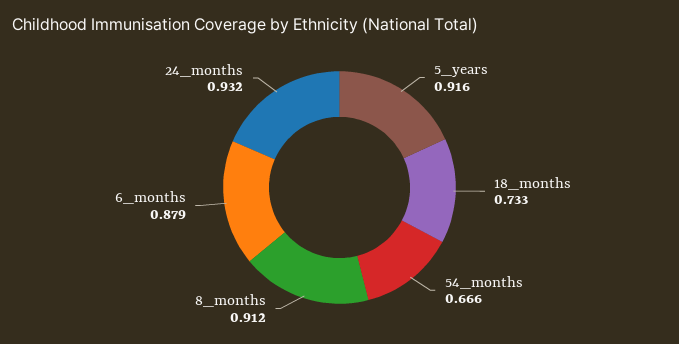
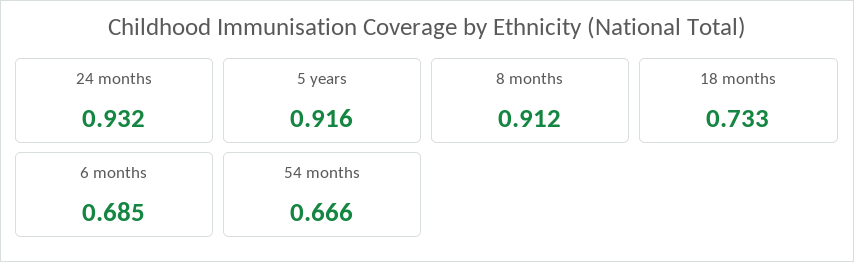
  {
    "5_years": 0.916,
    "18_months": 0.733,
    "54_months": 0.666,
    "8_months": 0.912,
-   "6_months": 0.879,
+   "6_months": 0.685,
    "24_months": 0.932
  }

